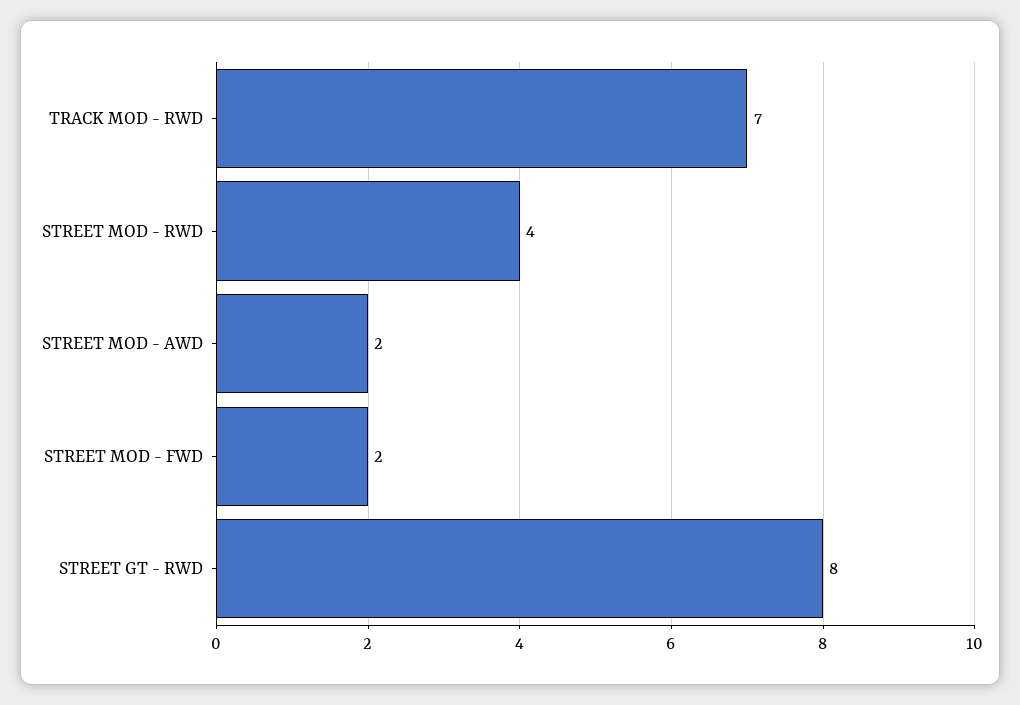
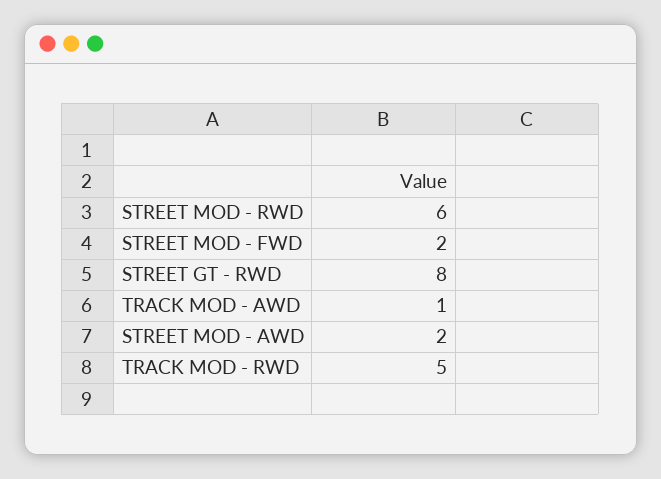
  {
-   "TRACK MOD - RWD": 7,
+   "TRACK MOD - RWD": 5,
-   "STREET MOD - RWD": 4,
+   "STREET MOD - RWD": 6,
    "STREET MOD - AWD": 2,
    "STREET MOD - FWD": 2,
-   "STREET GT - RWD": 8
+   "STREET GT - RWD": 8,
+   "TRACK MOD - AWD": 1
  }

